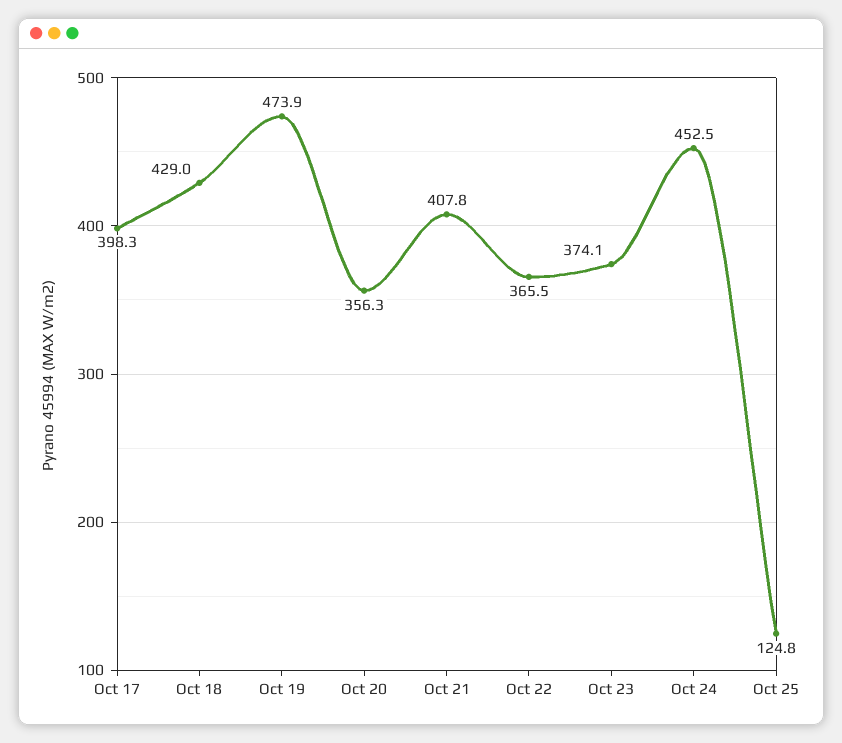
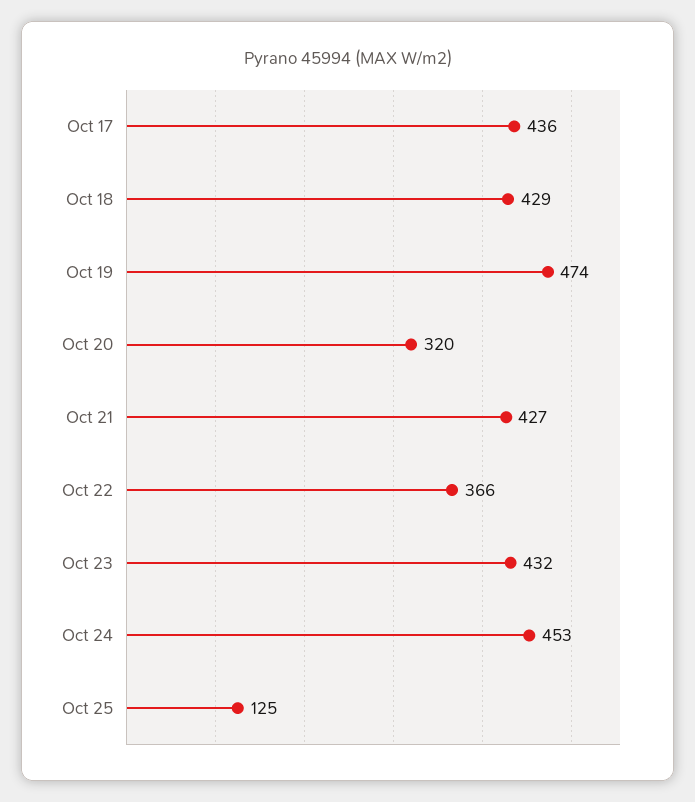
  {
-   "Oct 17": 398.3,
+   "Oct 17": 436,
    "Oct 18": 429,
    "Oct 19": 473.9,
-   "Oct 20": 356.3,
+   "Oct 20": 320,
-   "Oct 21": 407.8,
+   "Oct 21": 427,
    "Oct 22": 365.5,
-   "Oct 23": 374.1,
+   "Oct 23": 432,
    "Oct 24": 452.5,
    "Oct 25": 124.8
  }

